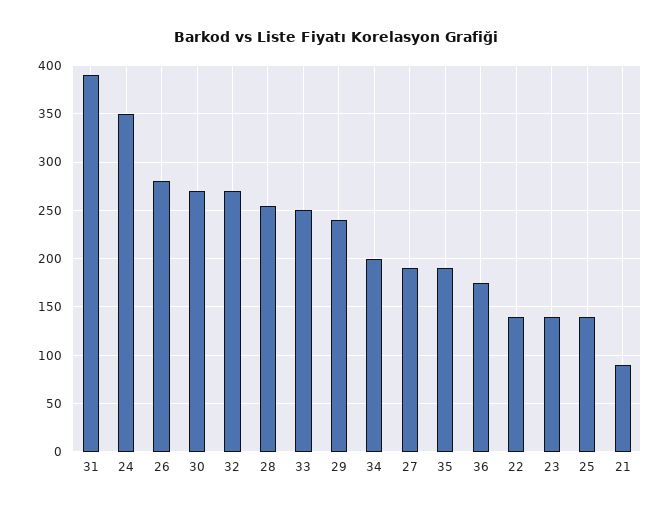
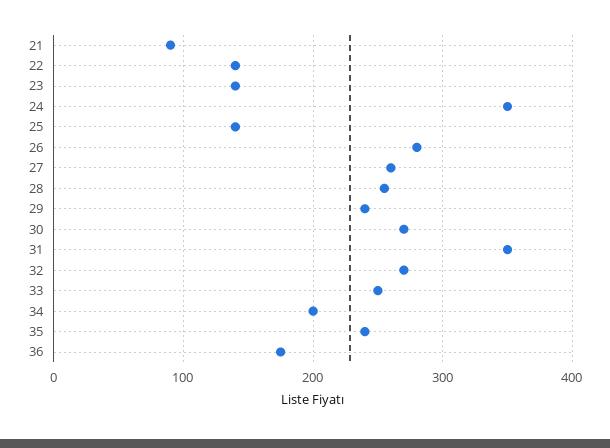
  {
-   "31": 390,
+   "31": 350,
    "24": 350,
    "26": 280,
    "30": 270,
    "32": 270,
    "28": 260,
    "33": 250,
    "29": 240,
    "34": 200,
-   "27": 190,
+   "27": 260,
-   "35": 190,
+   "35": 240,
    "36": 180,
    "22": 140,
    "23": 140,
    "25": 140,
    "21": 90
  }

